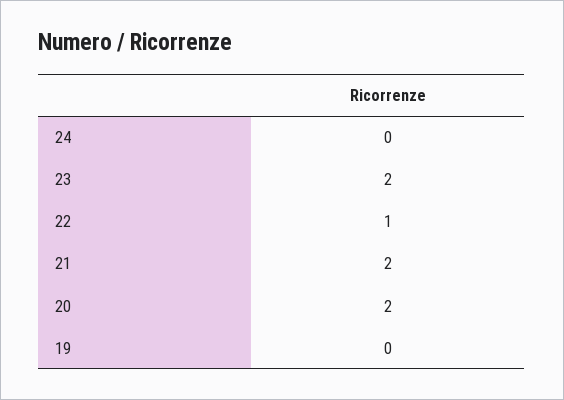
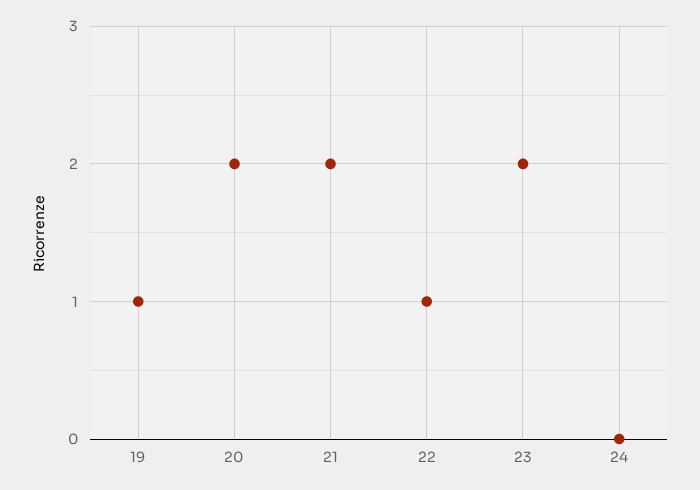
  {
    "24": 0,
    "23": 2,
    "22": 1,
    "21": 2,
    "20": 2,
-   "19": 0
+   "19": 1
  }

